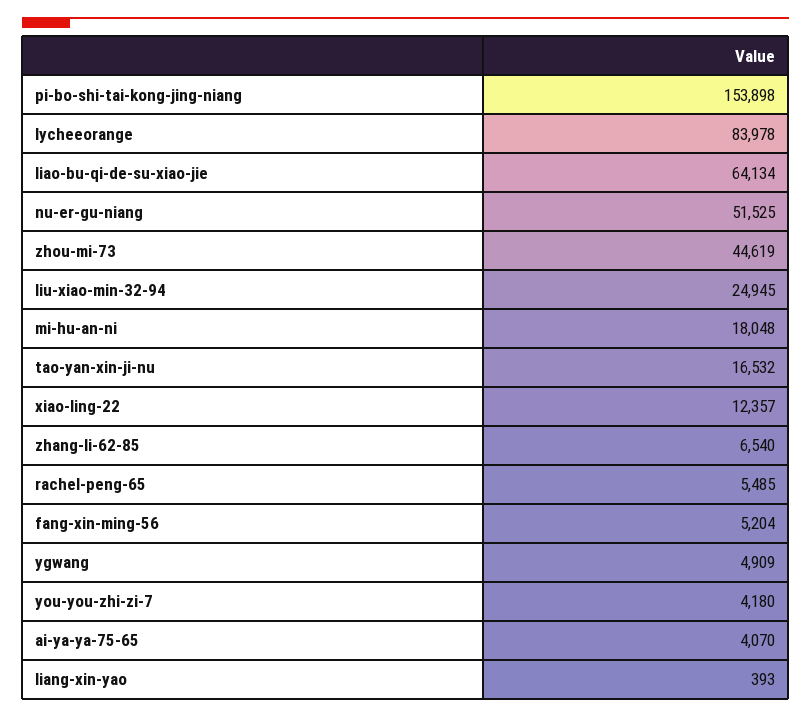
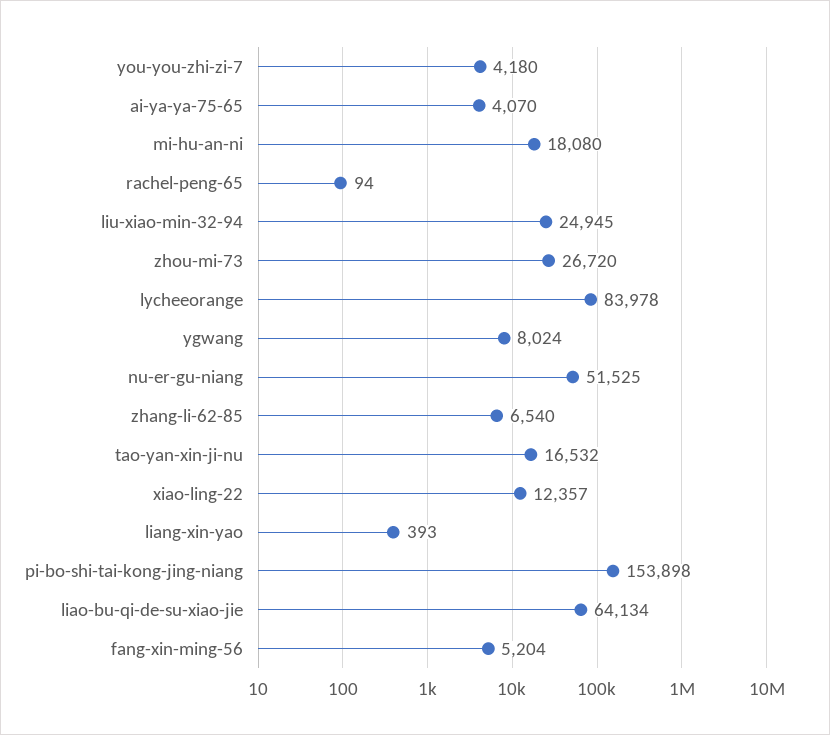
  {
    "pi-bo-shi-tai-kong-jing-niang": 153898,
    "lycheeorange": 83978,
    "liao-bu-qi-de-su-xiao-jie": 64134,
    "nu-er-gu-niang": 51525,
-   "zhou-mi-73": 44619,
+   "zhou-mi-73": 26720,
    "liu-xiao-min-32-94": 24945,
-   "mi-hu-an-ni": 18048,
+   "mi-hu-an-ni": 18080,
    "tao-yan-xin-ji-nu": 16532,
    "xiao-ling-22": 12357,
    "zhang-li-62-85": 6540,
-   "rachel-peng-65": 5485,
+   "rachel-peng-65": 94,
    "fang-xin-ming-56": 5204,
-   "ygwang": 4909,
+   "ygwang": 8024,
    "you-you-zhi-zi-7": 4180,
    "ai-ya-ya-75-65": 4070,
    "liang-xin-yao": 393
  }

